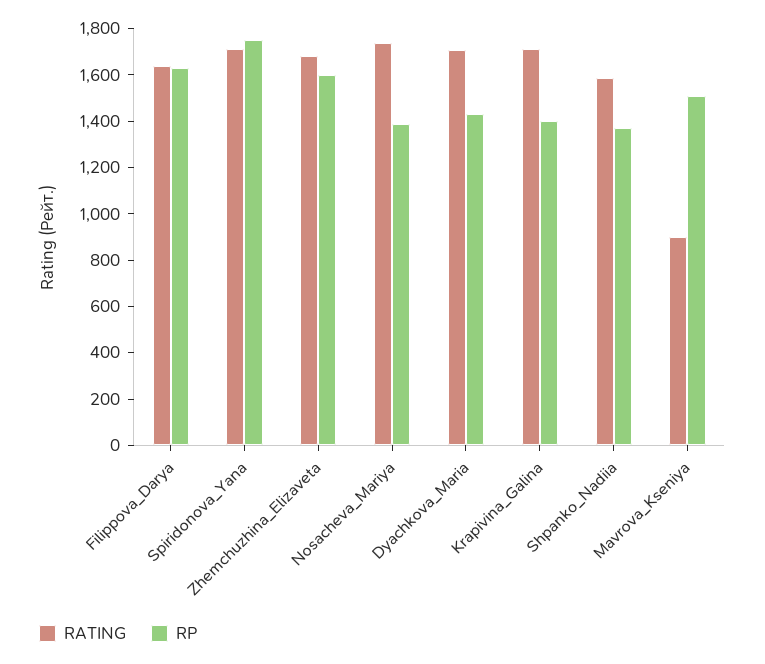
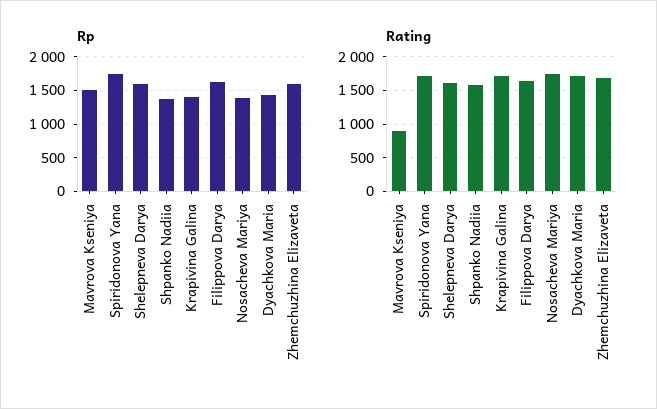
  {
    "RATING": {
      "Filippova_Darya": 1650,
      "Spiridonova_Yana": 1700,
      "Zhemchuzhina_Elizaveta": 1700,
      "Nosacheva_Mariya": 1750,
      "Dyachkova_Maria": 1700,
      "Krapivina_Galina": 1700,
      "Shpanko_Nadiia": 1600,
-     "Mavrova_Kseniya": 900
+     "Mavrova_Kseniya": 900,
+     "Shelepneva Darya": 1600
    },
    "RP": {
      "Filippova_Darya": 1650,
      "Spiridonova_Yana": 1750,
      "Zhemchuzhina_Elizaveta": 1600,
      "Nosacheva_Mariya": 1400,
      "Dyachkova_Maria": 1450,
      "Krapivina_Galina": 1400,
      "Shpanko_Nadiia": 1350,
-     "Mavrova_Kseniya": 1500
+     "Mavrova_Kseniya": 1500,
+     "Shelepneva Darya": 1600
    }
  }

